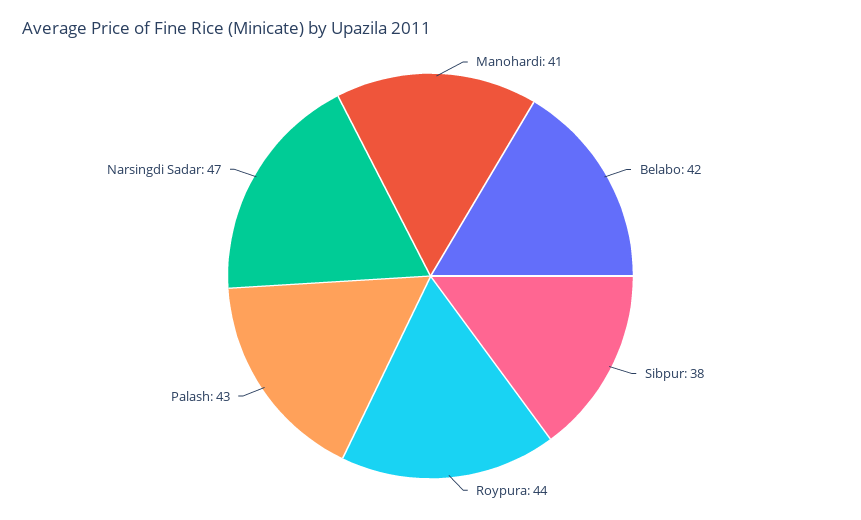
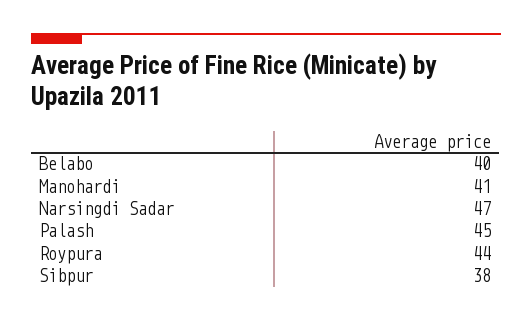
  {
    "Manohardi": 41,
-   "Belabo": 42,
+   "Belabo": 40,
    "Sibpur": 38,
    "Roypura": 44,
-   "Palash": 43,
+   "Palash": 45,
    "Narsingdi Sadar": 47
  }

